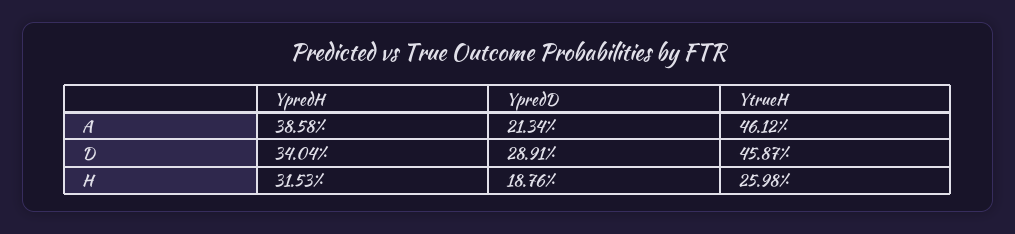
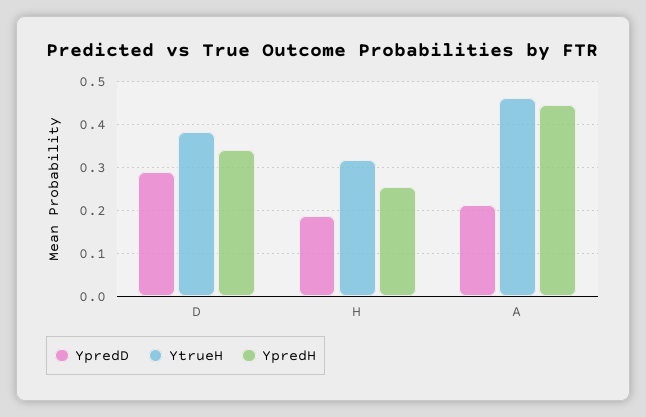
  {
    "YpredH": {
-     "A": 0.3858,
+     "A": 0.44,
      "D": 0.3404,
-     "H": 0.3153
+     "H": 0.26
    },
    "YpredD": {
      "A": 0.2134,
      "D": 0.2891,
      "H": 0.1876
    },
    "YtrueH": {
      "A": 0.4612,
-     "D": 0.4587,
+     "D": 0.38,
-     "H": 0.2598
+     "H": 0.32
    }
  }

